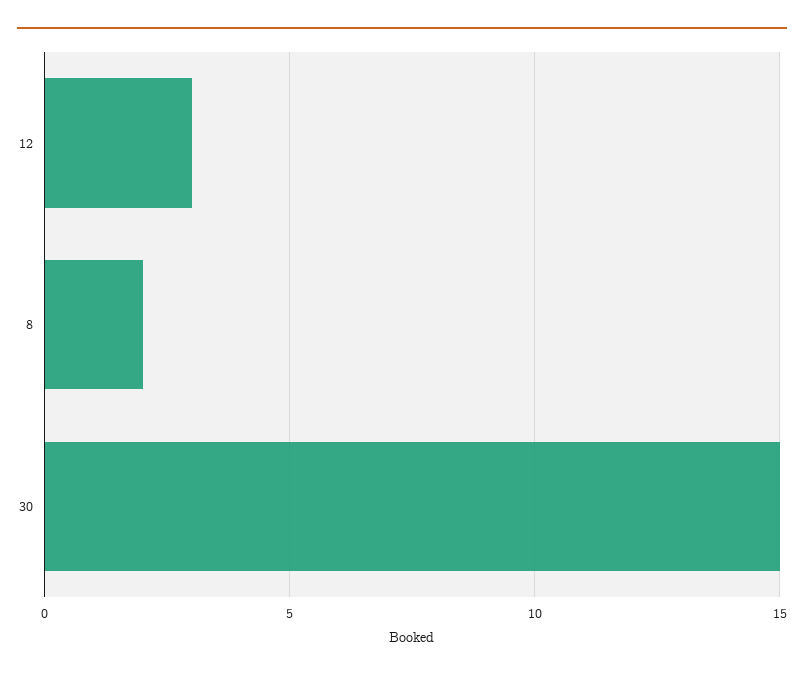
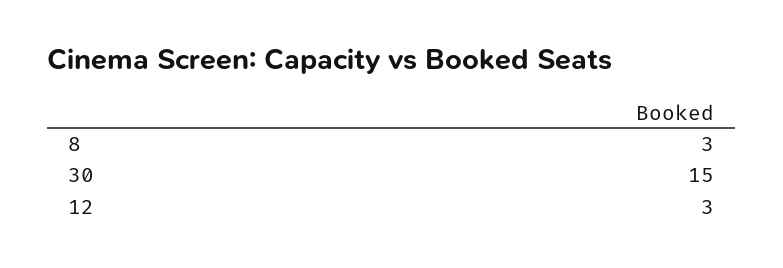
  {
    "12": 3,
-   "8": 2,
+   "8": 3,
    "30": 15
  }

